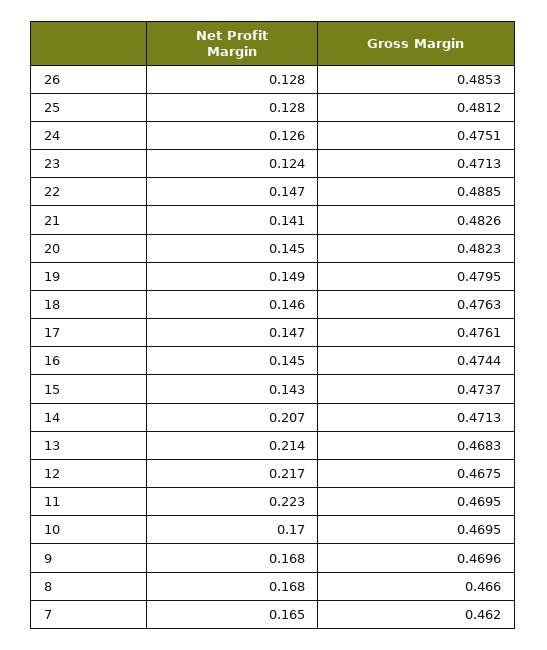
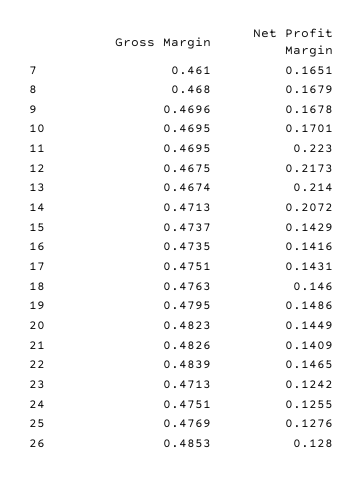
  {
    "Net Profit Margin": {
      "26": 0.128,
      "25": 0.1276,
      "24": 0.1255,
      "23": 0.1242,
      "22": 0.1465,
      "21": 0.1409,
      "20": 0.1449,
      "19": 0.1486,
      "18": 0.146,
-     "17": 0.147,
+     "17": 0.1431,
-     "16": 0.145,
+     "16": 0.1416,
      "15": 0.1429,
      "14": 0.2072,
      "13": 0.214,
      "12": 0.2173,
      "11": 0.223,
      "10": 0.1701,
      "9": 0.1678,
      "8": 0.1679,
      "7": 0.1651
    },
    "Gross Margin": {
      "26": 0.4853,
-     "25": 0.4812,
+     "25": 0.4769,
      "24": 0.4751,
      "23": 0.4713,
-     "22": 0.4885,
+     "22": 0.4839,
      "21": 0.4826,
      "20": 0.4823,
      "19": 0.4795,
      "18": 0.4763,
-     "17": 0.4761,
+     "17": 0.4751,
-     "16": 0.4744,
+     "16": 0.4735,
      "15": 0.4737,
      "14": 0.4713,
-     "13": 0.4683,
+     "13": 0.4674,
      "12": 0.4675,
      "11": 0.4695,
      "10": 0.4695,
      "9": 0.4696,
-     "8": 0.466,
+     "8": 0.468,
-     "7": 0.462
+     "7": 0.461
    }
  }

